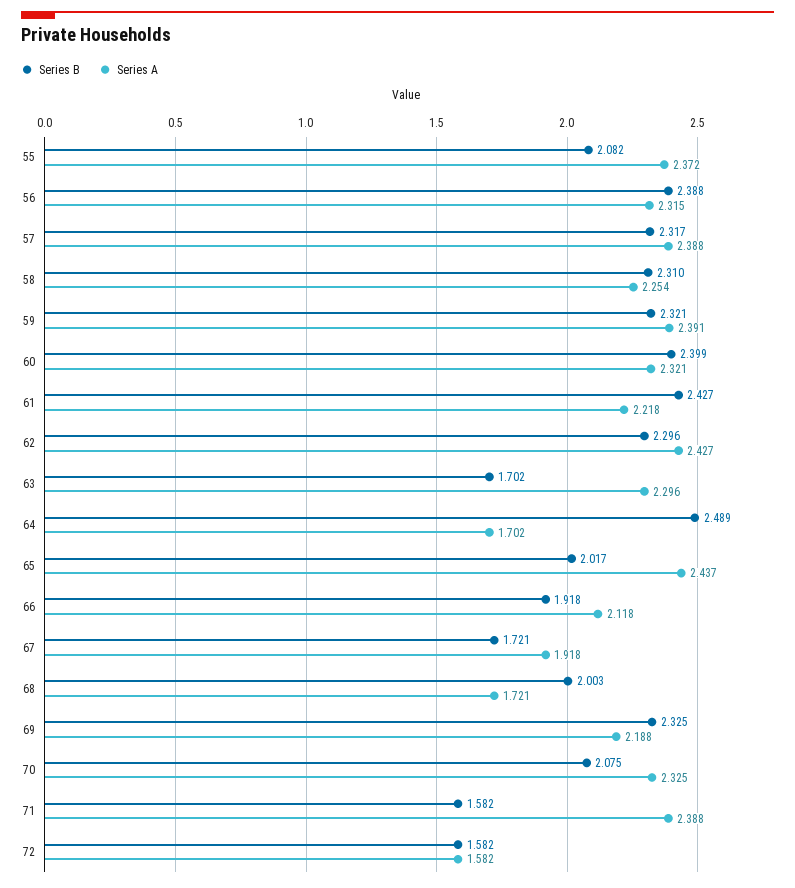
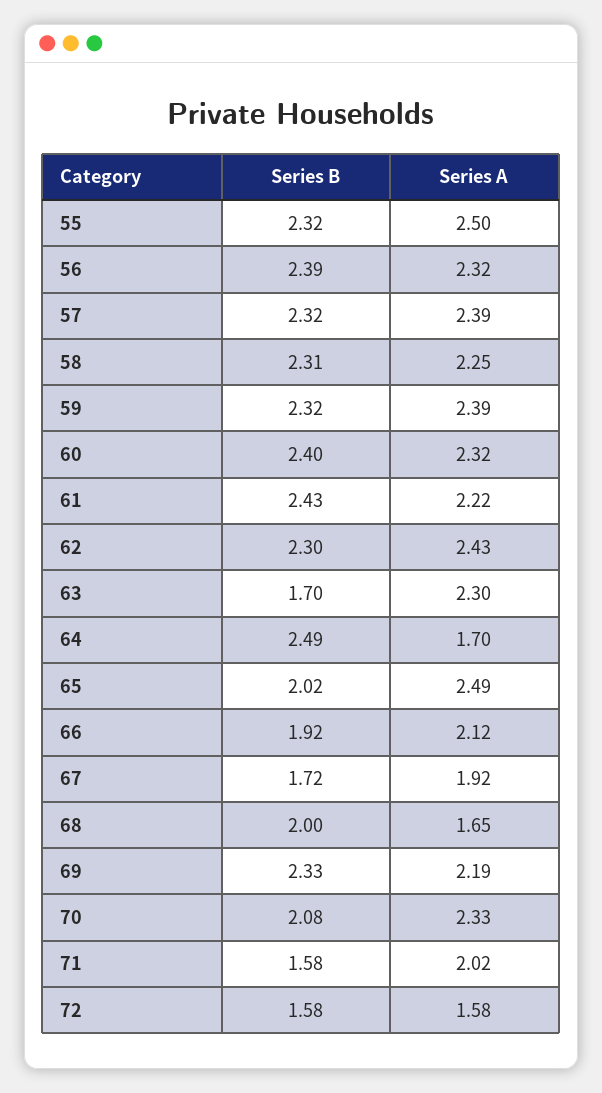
  {
    "Series B": {
-     "55": 2.082,
+     "55": 2.32,
      "56": 2.388,
      "57": 2.317,
      "58": 2.31,
      "59": 2.321,
      "60": 2.399,
      "61": 2.427,
      "62": 2.296,
      "63": 1.702,
      "64": 2.489,
      "65": 2.017,
      "66": 1.918,
      "67": 1.721,
      "68": 2.003,
      "69": 2.325,
      "70": 2.075,
      "71": 1.582,
      "72": 1.582
    },
    "Series A": {
-     "55": 2.372,
+     "55": 2.5,
      "56": 2.315,
      "57": 2.388,
      "58": 2.254,
      "59": 2.391,
      "60": 2.321,
      "61": 2.218,
      "62": 2.427,
      "63": 2.296,
      "64": 1.702,
-     "65": 2.437,
+     "65": 2.49,
      "66": 2.118,
      "67": 1.918,
-     "68": 1.721,
+     "68": 1.65,
      "69": 2.188,
      "70": 2.325,
-     "71": 2.388,
+     "71": 2.02,
      "72": 1.582
    }
  }

